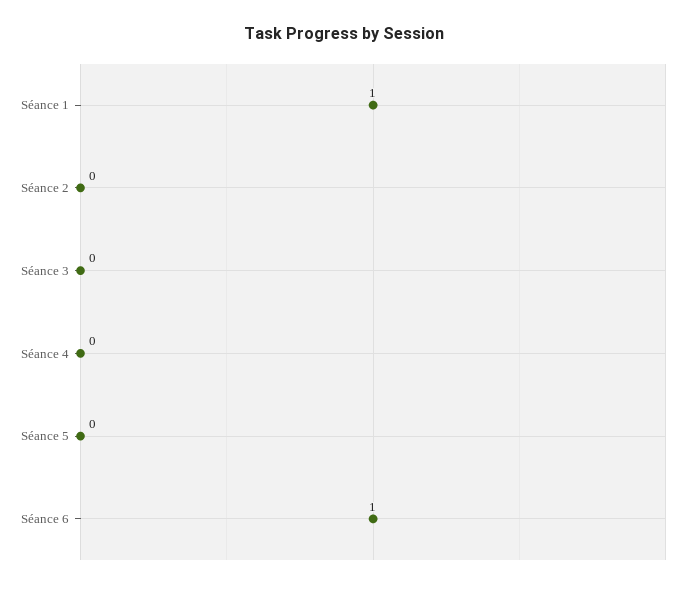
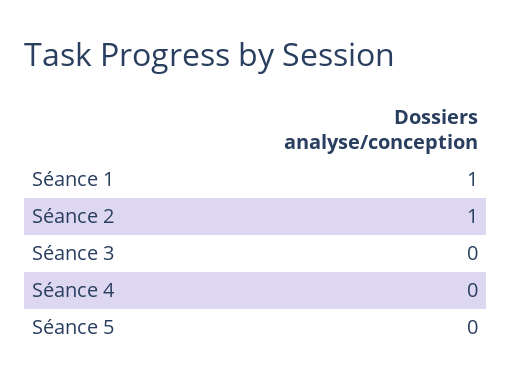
  {
    "Séance 1": 1,
-   "Séance 2": 0,
+   "Séance 2": 1,
    "Séance 3": 0,
    "Séance 4": 0,
-   "Séance 5": 0,
+   "Séance 5": 0
-   "Séance 6": 1
  }

